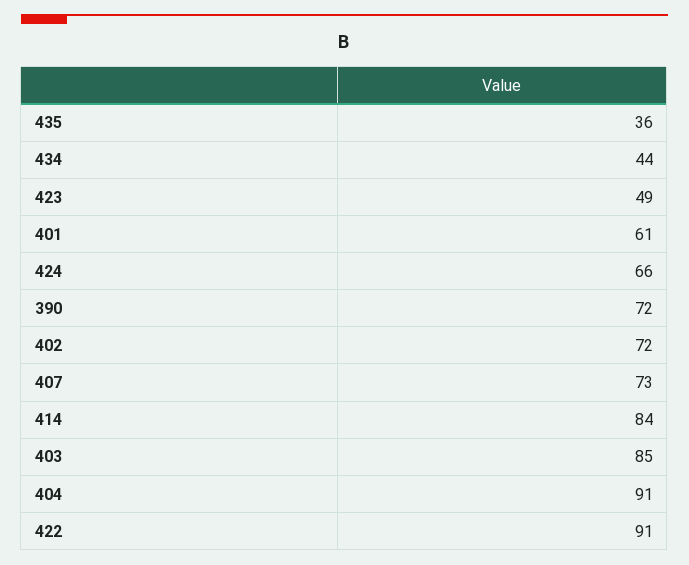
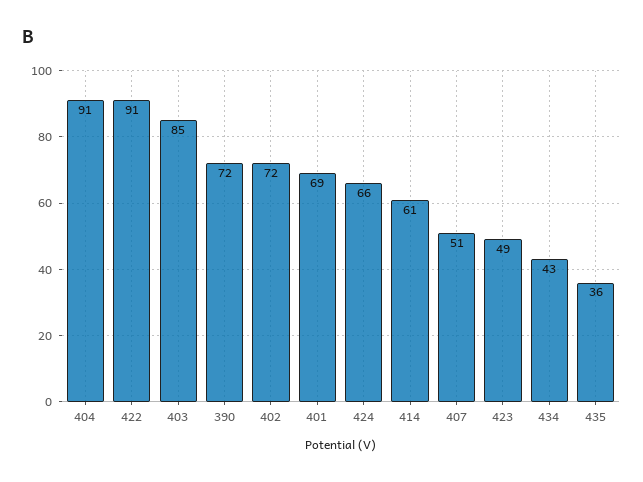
  {
    "435": 36,
-   "434": 44,
+   "434": 43,
    "423": 49,
-   "401": 61,
+   "401": 69,
    "424": 66,
    "390": 72,
    "402": 72,
-   "407": 73,
+   "407": 51,
-   "414": 84,
+   "414": 61,
    "403": 85,
    "404": 91,
    "422": 91
  }

